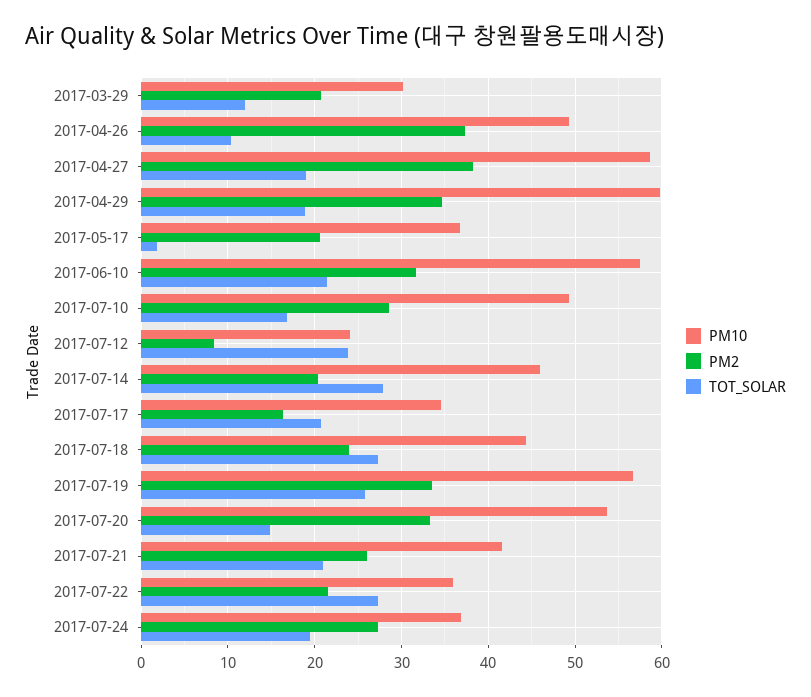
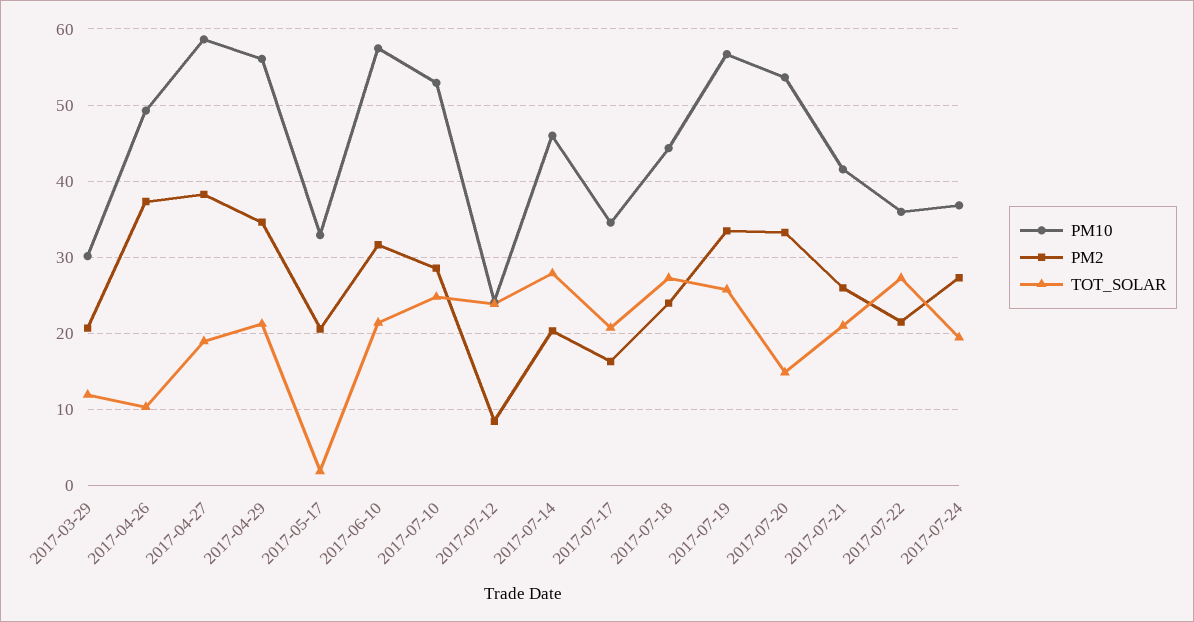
  {
    "PM10": {
      "2017-03-29": 30,
      "2017-04-26": 49,
      "2017-04-27": 59,
-     "2017-04-29": 60,
+     "2017-04-29": 56,
-     "2017-05-17": 37,
+     "2017-05-17": 33,
      "2017-06-10": 57,
-     "2017-07-10": 49,
+     "2017-07-10": 53,
      "2017-07-12": 24,
      "2017-07-14": 46,
      "2017-07-17": 35,
      "2017-07-18": 44,
      "2017-07-19": 57,
      "2017-07-20": 54,
      "2017-07-21": 42,
      "2017-07-22": 36,
      "2017-07-24": 37
    },
    "PM2": {
      "2017-03-29": 21,
      "2017-04-26": 37,
      "2017-04-27": 38,
      "2017-04-29": 35,
      "2017-05-17": 21,
      "2017-06-10": 32,
      "2017-07-10": 29,
      "2017-07-12": 8,
      "2017-07-14": 20,
      "2017-07-17": 16,
      "2017-07-18": 24,
      "2017-07-19": 33,
      "2017-07-20": 33,
      "2017-07-21": 26,
      "2017-07-22": 21,
      "2017-07-24": 27
    },
    "TOT_SOLAR": {
      "2017-03-29": 12,
      "2017-04-26": 10,
      "2017-04-27": 19,
-     "2017-04-29": 19,
+     "2017-04-29": 21,
      "2017-05-17": 2,
      "2017-06-10": 21,
-     "2017-07-10": 17,
+     "2017-07-10": 25,
      "2017-07-12": 24,
      "2017-07-14": 28,
      "2017-07-17": 21,
      "2017-07-18": 27,
      "2017-07-19": 26,
      "2017-07-20": 15,
      "2017-07-21": 21,
      "2017-07-22": 27,
      "2017-07-24": 19
    }
  }

